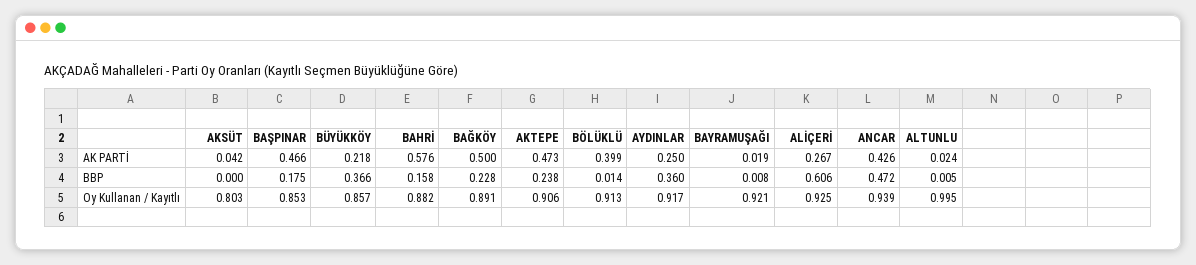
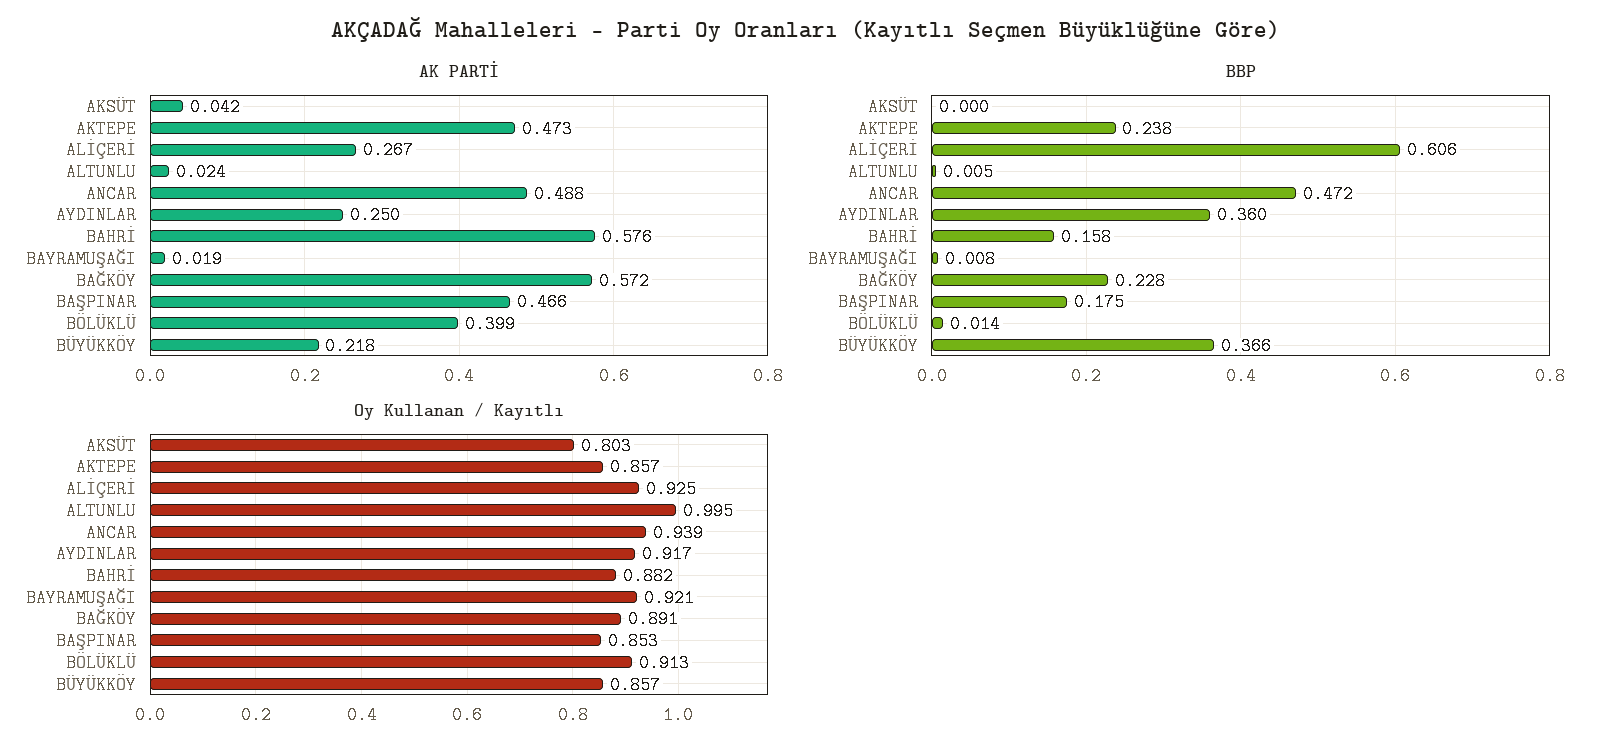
  {
    "AK PARTİ": {
      "AKSÜT": 0.042,
      "BAŞPINAR": 0.466,
      "BÜYÜKKÖY": 0.218,
      "BAHRİ": 0.576,
-     "BAĞKÖY": 0.5,
+     "BAĞKÖY": 0.572,
      "AKTEPE": 0.473,
      "BÖLÜKLÜ": 0.399,
      "AYDINLAR": 0.25,
      "BAYRAMUŞAĞI": 0.019,
      "ALİÇERİ": 0.267,
-     "ANCAR": 0.426,
+     "ANCAR": 0.488,
      "ALTUNLU": 0.024
    },
    "BBP": {
      "AKSÜT": 0,
      "BAŞPINAR": 0.175,
      "BÜYÜKKÖY": 0.366,
      "BAHRİ": 0.158,
      "BAĞKÖY": 0.228,
      "AKTEPE": 0.238,
      "BÖLÜKLÜ": 0.014,
      "AYDINLAR": 0.36,
      "BAYRAMUŞAĞI": 0.008,
      "ALİÇERİ": 0.606,
      "ANCAR": 0.472,
      "ALTUNLU": 0.005
    },
    "Oy Kullanan / Kayıtlı": {
      "AKSÜT": 0.803,
      "BAŞPINAR": 0.853,
      "BÜYÜKKÖY": 0.857,
      "BAHRİ": 0.882,
      "BAĞKÖY": 0.891,
-     "AKTEPE": 0.906,
+     "AKTEPE": 0.857,
      "BÖLÜKLÜ": 0.913,
      "AYDINLAR": 0.917,
      "BAYRAMUŞAĞI": 0.921,
      "ALİÇERİ": 0.925,
      "ANCAR": 0.939,
      "ALTUNLU": 0.995
    }
  }

